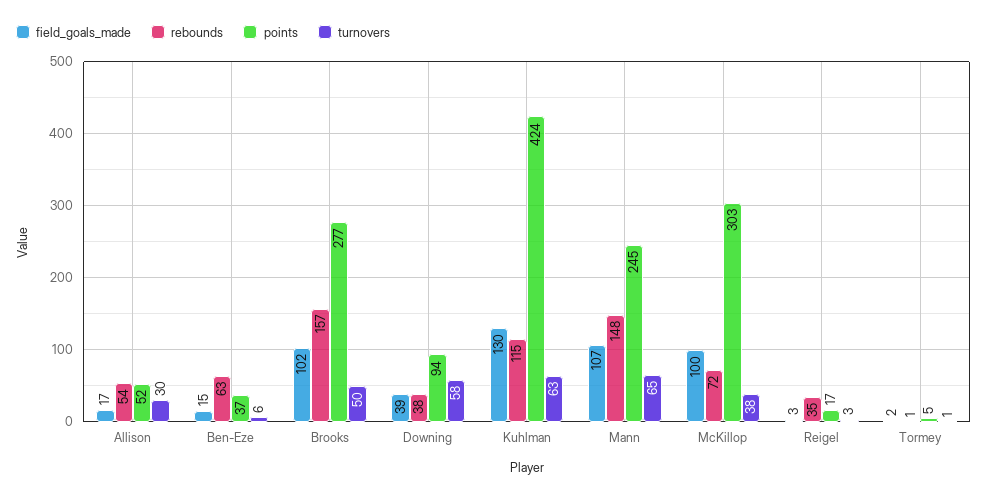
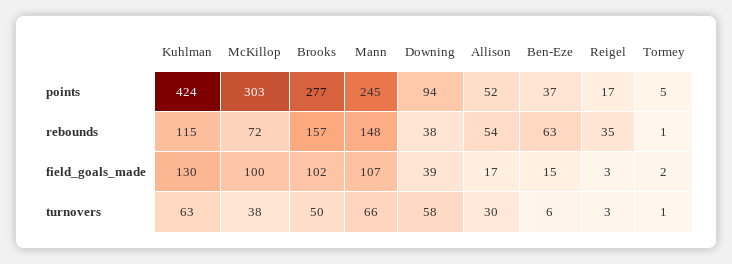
  {
    "field_goals_made": {
      "Allison": 17,
      "Ben-Eze": 15,
      "Brooks": 102,
      "Downing": 39,
      "Kuhlman": 130,
      "Mann": 107,
      "McKillop": 100,
      "Reigel": 3,
      "Tormey": 2
    },
    "rebounds": {
      "Allison": 54,
      "Ben-Eze": 63,
      "Brooks": 157,
      "Downing": 38,
      "Kuhlman": 115,
      "Mann": 148,
      "McKillop": 72,
      "Reigel": 35,
      "Tormey": 1
    },
    "points": {
      "Allison": 52,
      "Ben-Eze": 37,
      "Brooks": 277,
      "Downing": 94,
      "Kuhlman": 424,
      "Mann": 245,
      "McKillop": 303,
      "Reigel": 17,
      "Tormey": 5
    },
    "turnovers": {
      "Allison": 30,
      "Ben-Eze": 6,
      "Brooks": 50,
      "Downing": 58,
      "Kuhlman": 63,
-     "Mann": 65,
+     "Mann": 66,
      "McKillop": 38,
      "Reigel": 3,
      "Tormey": 1
    }
  }

